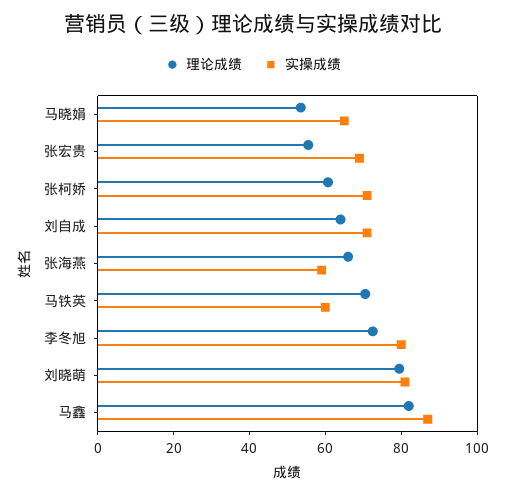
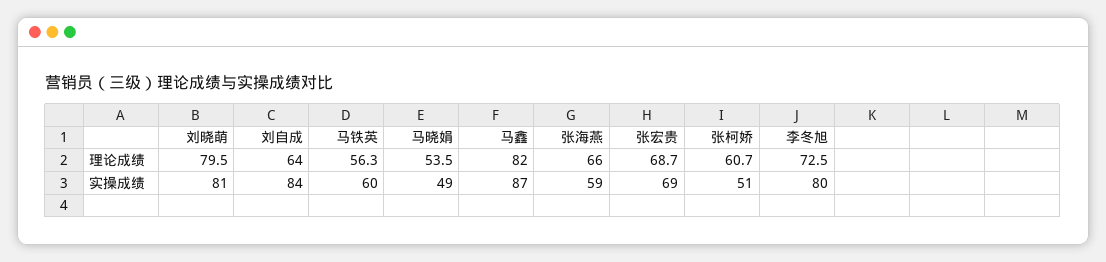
  {
    "理论成绩": {
      "马晓娟": 53.5,
-     "张宏贵": 55,
+     "张宏贵": 68.7,
      "张柯娇": 60.7,
      "刘自成": 64,
      "张海燕": 66,
-     "马铁英": 70,
+     "马铁英": 56.3,
      "李冬旭": 72.5,
      "刘晓萌": 79.5,
      "马鑫": 82
    },
    "实操成绩": {
-     "马晓娟": 65,
+     "马晓娟": 49,
      "张宏贵": 69,
-     "张柯娇": 70,
+     "张柯娇": 51,
-     "刘自成": 70,
+     "刘自成": 84,
      "张海燕": 59,
      "马铁英": 60,
      "李冬旭": 80,
      "刘晓萌": 81,
      "马鑫": 87
    }
  }

